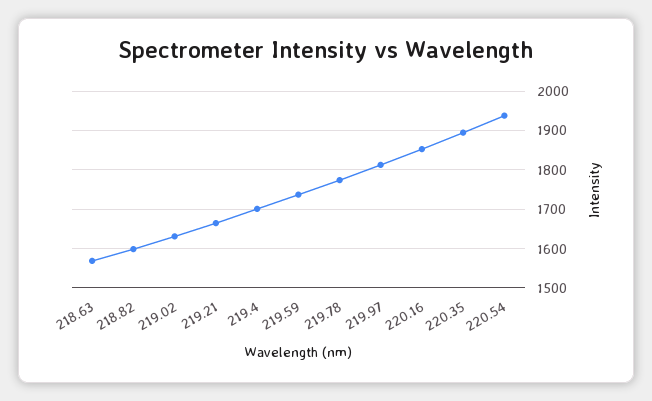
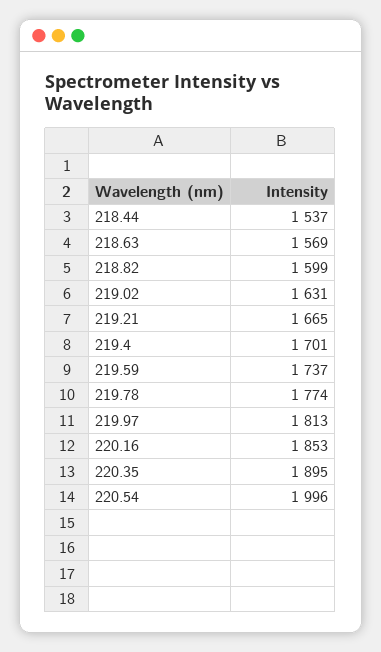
  {
    "218.63": 1569,
    "218.82": 1599,
    "219.02": 1631,
    "219.21": 1665,
    "219.4": 1701,
    "219.59": 1737,
    "219.78": 1774,
    "219.97": 1813,
    "220.16": 1853,
    "220.35": 1895,
-   "220.54": 1940
+   "220.54": 1996,
+   "218.44": 1537
  }

